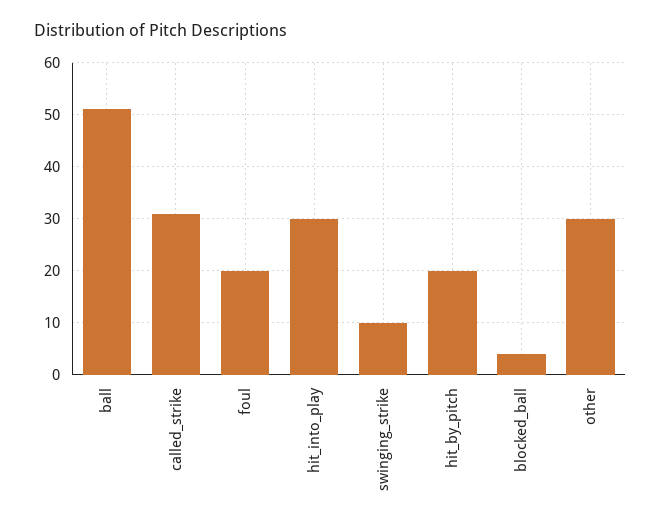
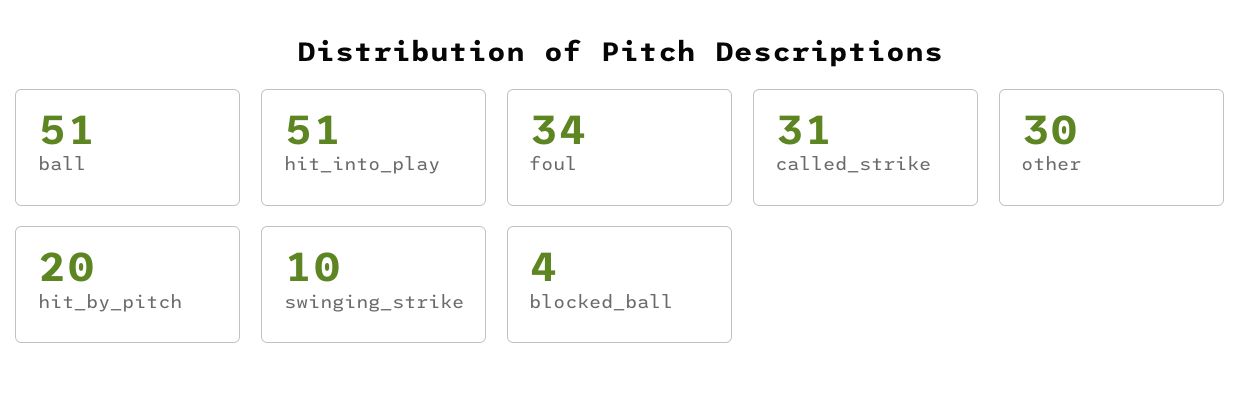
  {
    "ball": 51,
    "called_strike": 31,
-   "foul": 20,
+   "foul": 34,
-   "hit_into_play": 30,
+   "hit_into_play": 51,
    "swinging_strike": 10,
    "hit_by_pitch": 20,
    "blocked_ball": 4,
    "other": 30
  }

